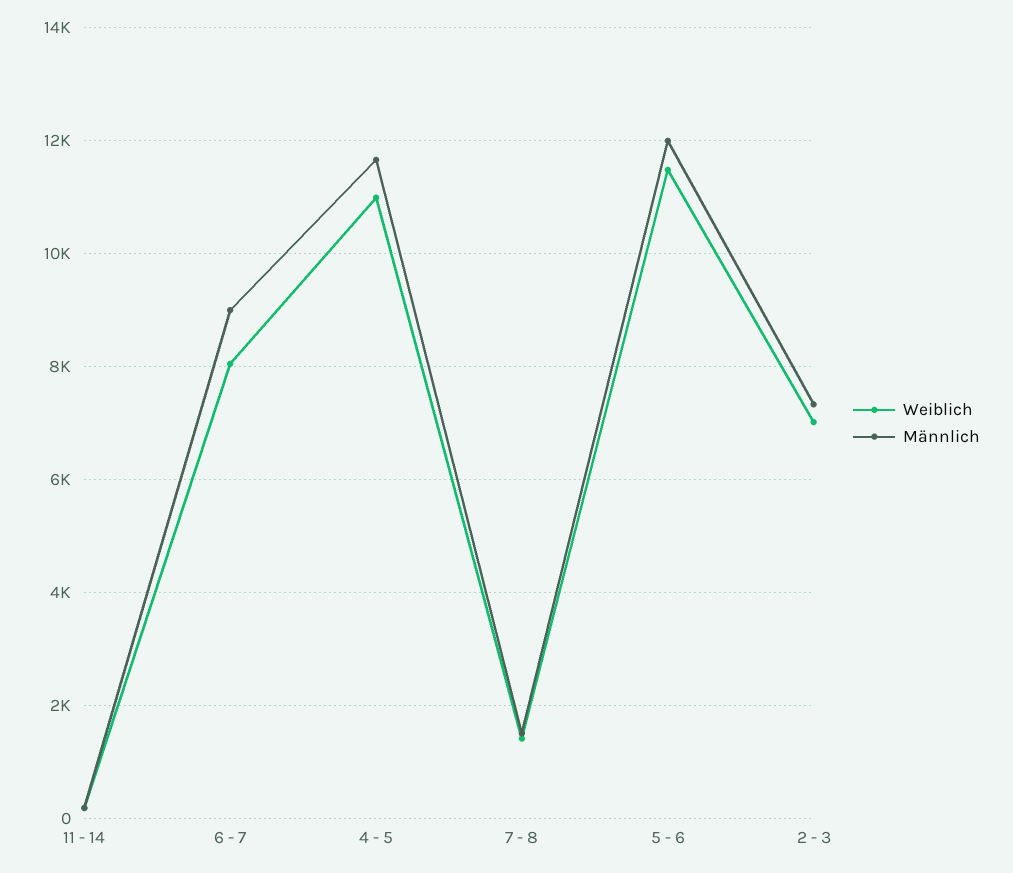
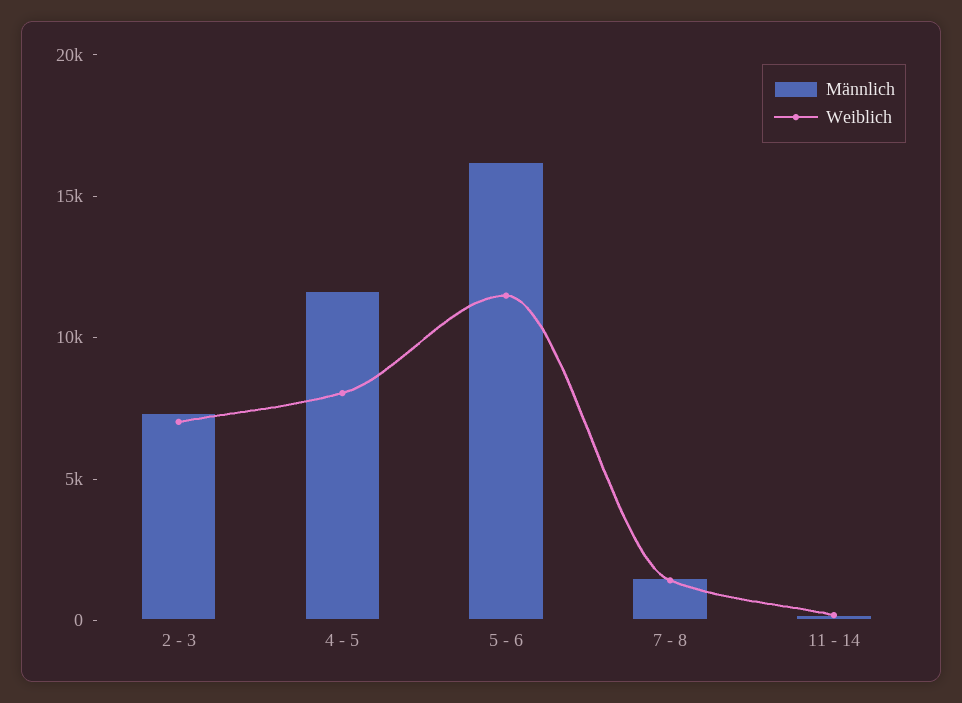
  {
    "Weiblich": {
      "11 - 14": 200,
-     "6 - 7": 8000,
-     "4 - 5": 11000,
+     "4 - 5": 8000,
      "7 - 8": 1400,
      "5 - 6": 11400,
      "2 - 3": 7000
    },
    "Männlich": {
      "11 - 14": 200,
-     "6 - 7": 9000,
      "4 - 5": 11600,
      "7 - 8": 1600,
-     "5 - 6": 12000,
+     "5 - 6": 16000,
      "2 - 3": 7400
    }
  }

